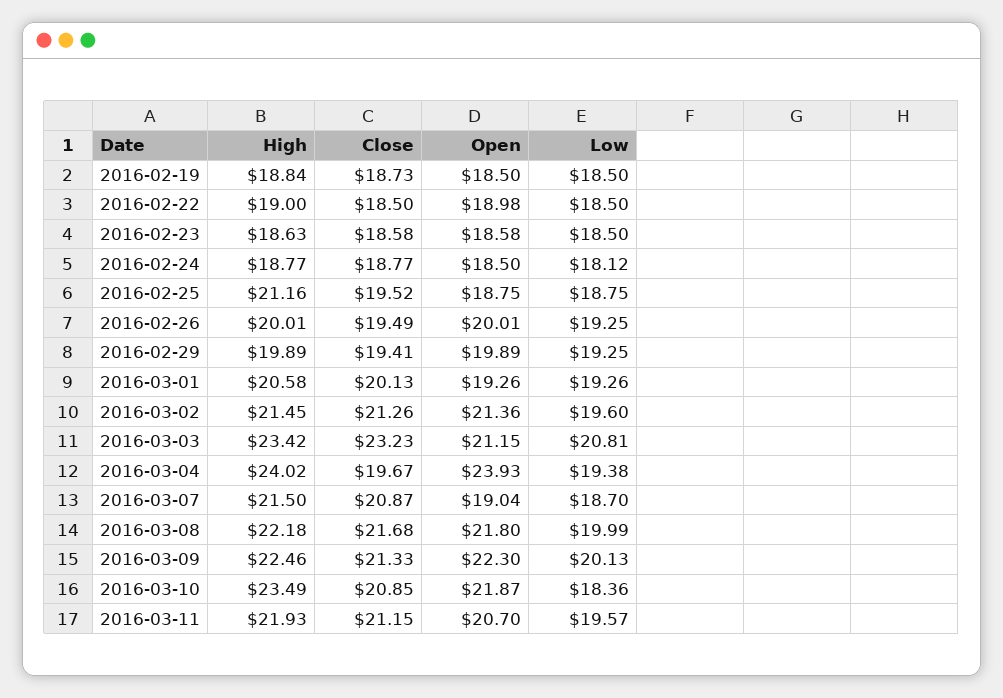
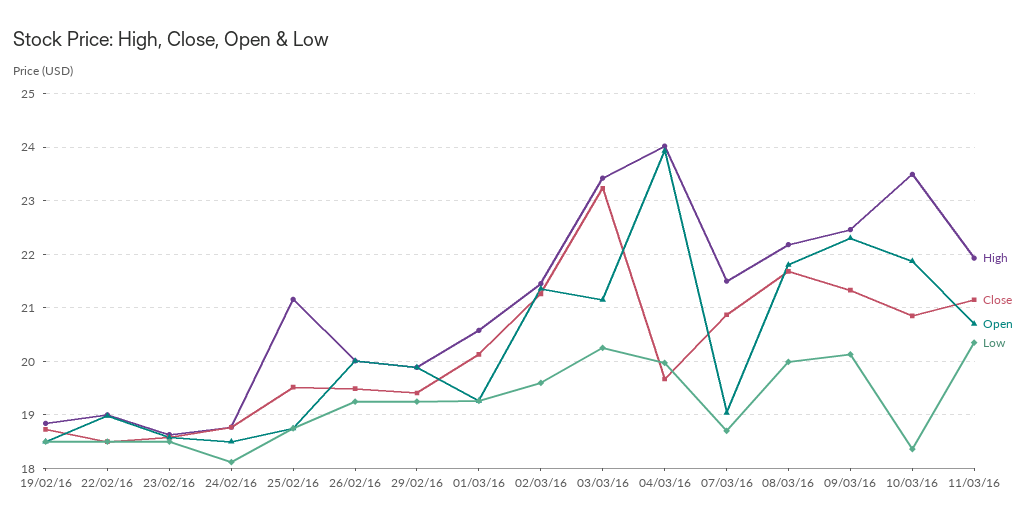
  {
    "High": {
      "2016-02-19": 18.84,
      "2016-02-22": 19,
      "2016-02-23": 18.63,
      "2016-02-24": 18.77,
      "2016-02-25": 21.16,
      "2016-02-26": 20.01,
      "2016-02-29": 19.89,
      "2016-03-01": 20.58,
      "2016-03-02": 21.45,
      "2016-03-03": 23.42,
      "2016-03-04": 24.02,
      "2016-03-07": 21.5,
      "2016-03-08": 22.18,
      "2016-03-09": 22.46,
      "2016-03-10": 23.49,
      "2016-03-11": 21.93
    },
    "Close": {
      "2016-02-19": 18.73,
      "2016-02-22": 18.5,
      "2016-02-23": 18.58,
      "2016-02-24": 18.77,
      "2016-02-25": 19.52,
      "2016-02-26": 19.49,
      "2016-02-29": 19.41,
      "2016-03-01": 20.13,
      "2016-03-02": 21.26,
      "2016-03-03": 23.23,
      "2016-03-04": 19.67,
      "2016-03-07": 20.87,
      "2016-03-08": 21.68,
      "2016-03-09": 21.33,
      "2016-03-10": 20.85,
      "2016-03-11": 21.15
    },
    "Open": {
      "2016-02-19": 18.5,
      "2016-02-22": 18.98,
      "2016-02-23": 18.58,
      "2016-02-24": 18.5,
      "2016-02-25": 18.75,
      "2016-02-26": 20.01,
      "2016-02-29": 19.89,
      "2016-03-01": 19.26,
      "2016-03-02": 21.36,
      "2016-03-03": 21.15,
      "2016-03-04": 23.93,
      "2016-03-07": 19.04,
      "2016-03-08": 21.8,
      "2016-03-09": 22.3,
      "2016-03-10": 21.87,
      "2016-03-11": 20.7
    },
    "Low": {
      "2016-02-19": 18.5,
      "2016-02-22": 18.5,
      "2016-02-23": 18.5,
      "2016-02-24": 18.12,
      "2016-02-25": 18.75,
      "2016-02-26": 19.25,
      "2016-02-29": 19.25,
      "2016-03-01": 19.26,
      "2016-03-02": 19.6,
-     "2016-03-03": 20.81,
+     "2016-03-03": 20.2,
-     "2016-03-04": 19.38,
+     "2016-03-04": 20,
      "2016-03-07": 18.7,
      "2016-03-08": 19.99,
      "2016-03-09": 20.13,
      "2016-03-10": 18.36,
-     "2016-03-11": 19.57
+     "2016-03-11": 20.4
    }
  }

